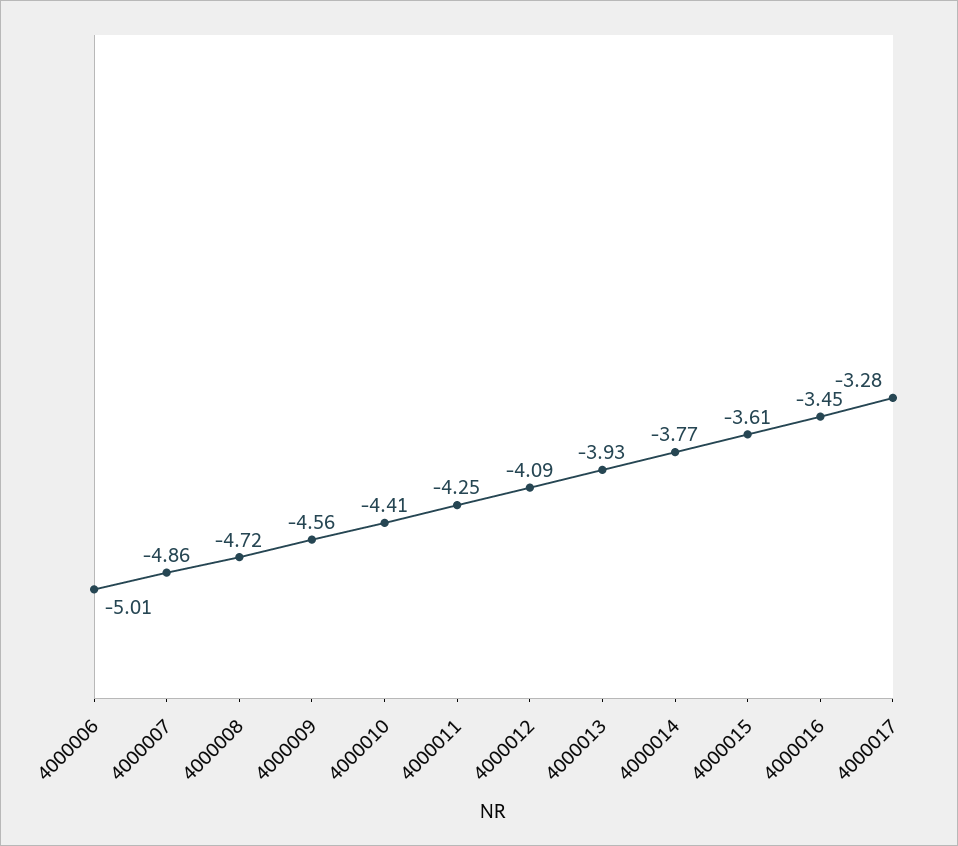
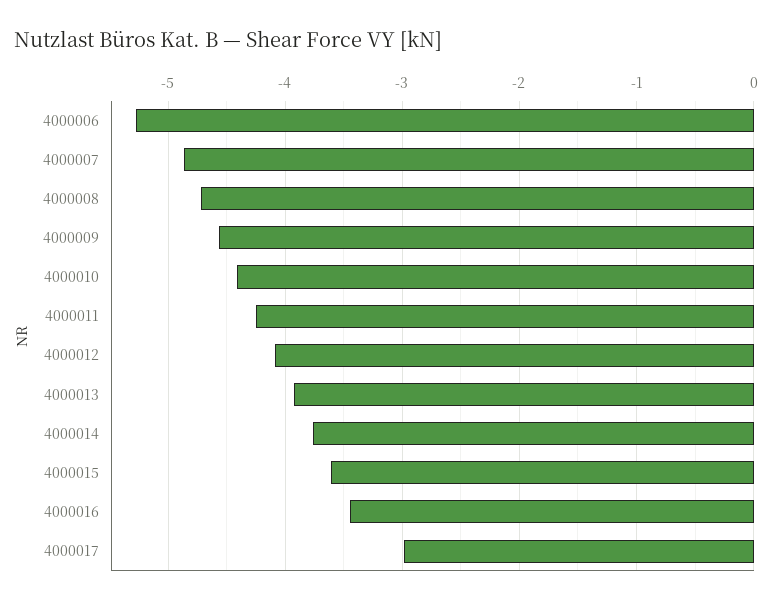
  {
-   "4000006": -5.01,
+   "4000006": -5.3,
    "4000007": -4.86,
    "4000008": -4.72,
    "4000009": -4.56,
    "4000010": -4.41,
    "4000011": -4.25,
    "4000012": -4.09,
    "4000013": -3.93,
    "4000014": -3.77,
    "4000015": -3.61,
    "4000016": -3.45,
-   "4000017": -3.28
+   "4000017": -3
  }

